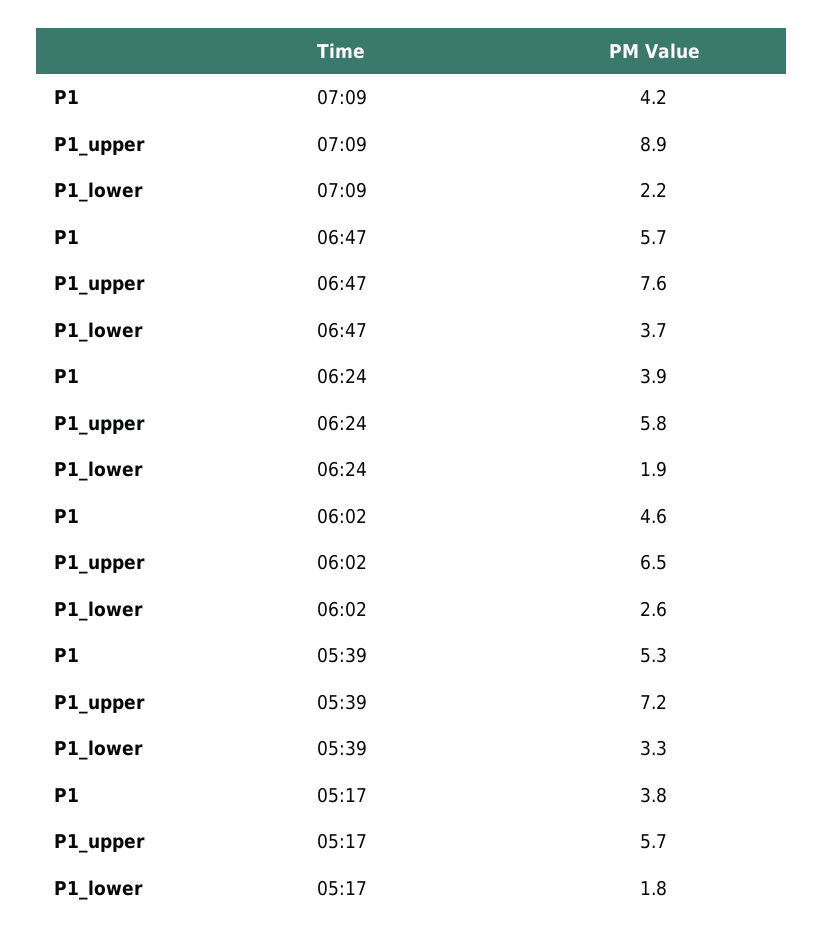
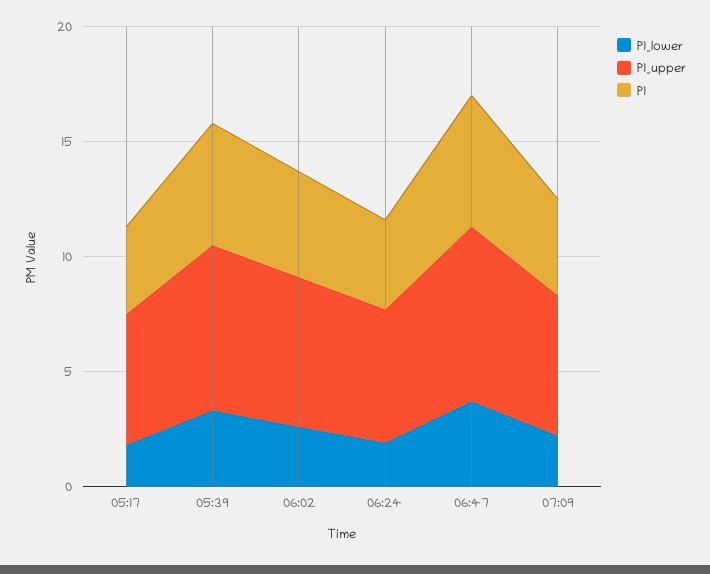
  {
    "P1": {
      "07:09": 4.2,
      "06:47": 5.7,
      "06:24": 3.9,
      "06:02": 4.6,
      "05:39": 5.3,
      "05:17": 3.8
    },
    "P1_upper": {
-     "07:09": 8.9,
+     "07:09": 6,
      "06:47": 7.6,
      "06:24": 5.8,
      "06:02": 6.5,
      "05:39": 7.2,
      "05:17": 5.7
    },
    "P1_lower": {
      "07:09": 2.2,
      "06:47": 3.7,
      "06:24": 1.9,
      "06:02": 2.6,
      "05:39": 3.3,
      "05:17": 1.8
    }
  }

